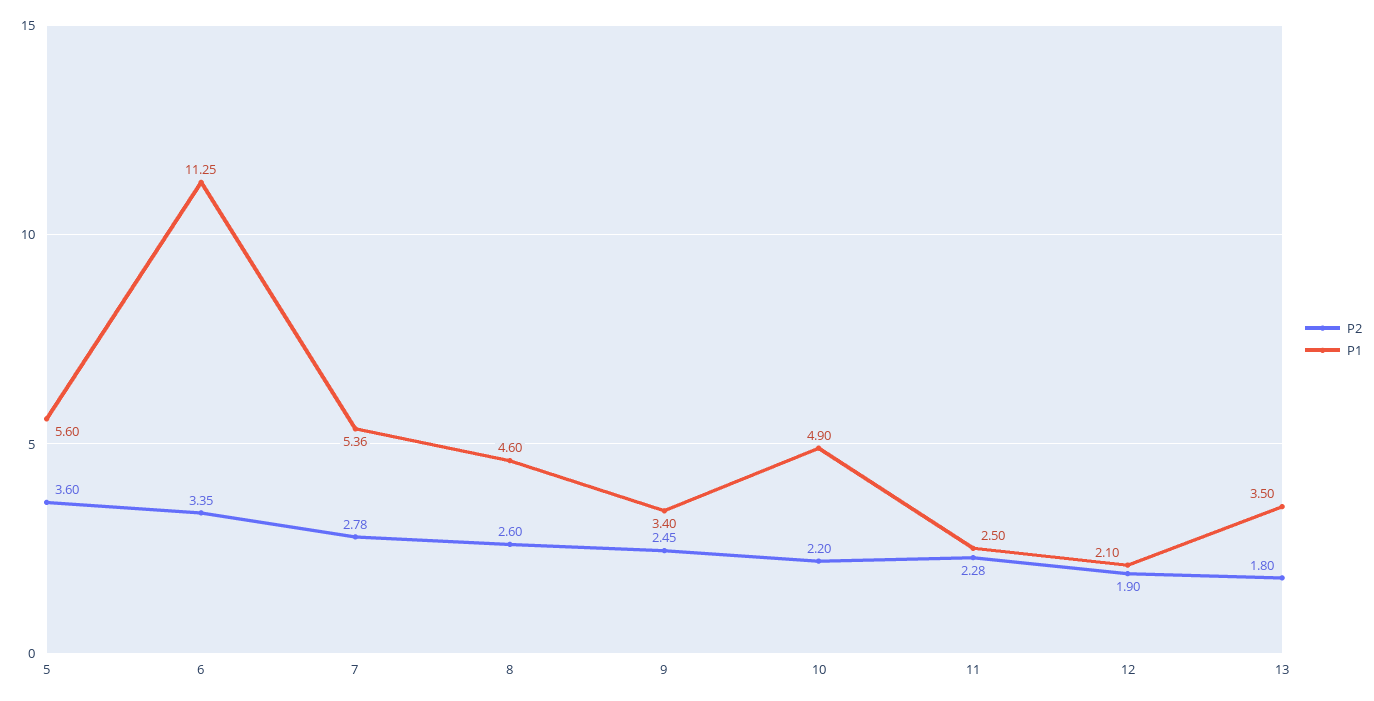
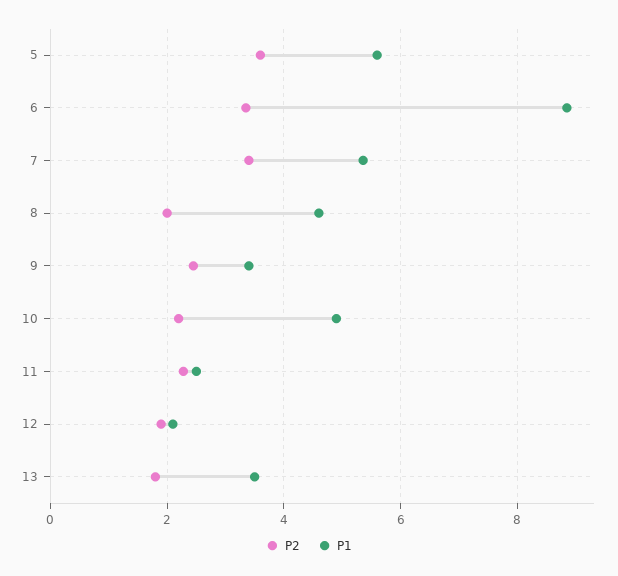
  {
    "P2": {
      "5": 3.6,
      "6": 3.35,
-     "7": 2.78,
+     "7": 3.4,
-     "8": 2.6,
+     "8": 2,
      "9": 2.45,
      "10": 2.2,
      "11": 2.28,
      "12": 1.9,
      "13": 1.8
    },
    "P1": {
      "5": 5.6,
-     "6": 11.25,
+     "6": 8.8,
      "7": 5.36,
      "8": 4.6,
      "9": 3.4,
      "10": 4.9,
      "11": 2.5,
      "12": 2.1,
      "13": 3.5
    }
  }

